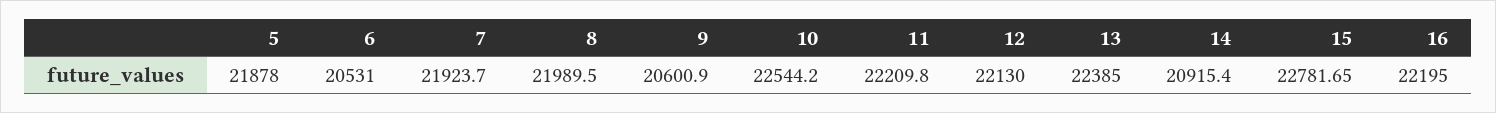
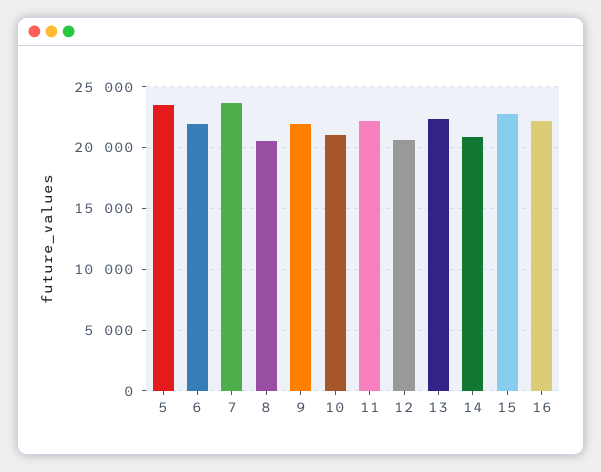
  {
-   "5": 21878,
+   "5": 23500,
-   "6": 20531,
+   "6": 22000,
-   "7": 21923.7,
+   "7": 23500,
-   "8": 21989.5,
+   "8": 20500,
-   "9": 20600.9,
+   "9": 22000,
-   "10": 22544.2,
+   "10": 21000,
    "11": 22209.8,
-   "12": 22130,
+   "12": 20500,
    "13": 22385,
    "14": 20915.4,
    "15": 22781.65,
    "16": 22195
  }

